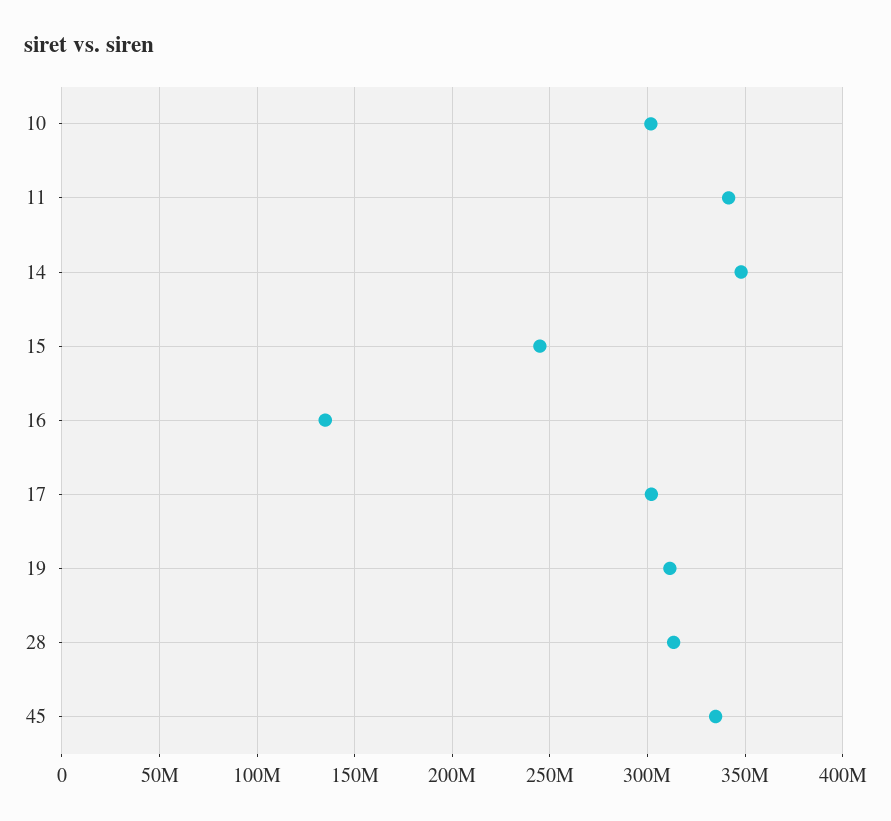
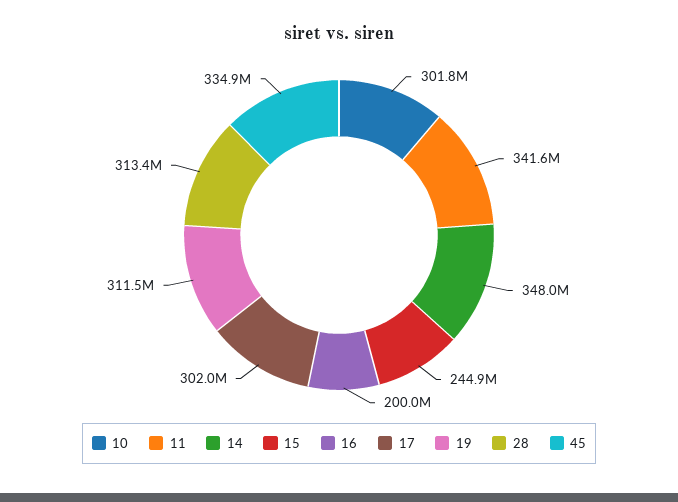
  {
    "10": 301800000,
    "11": 341600000,
    "14": 348000000,
    "15": 244900000,
-   "16": 135000000,
+   "16": 200000000,
    "17": 302000000,
    "19": 311500000,
    "28": 313400000,
    "45": 334900000
  }

